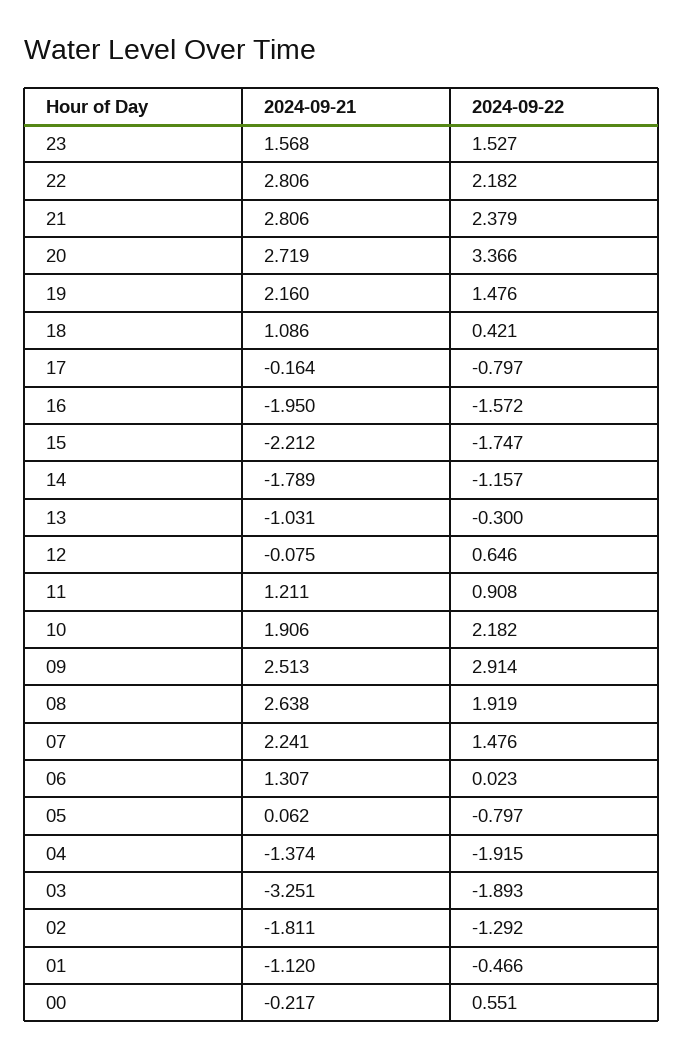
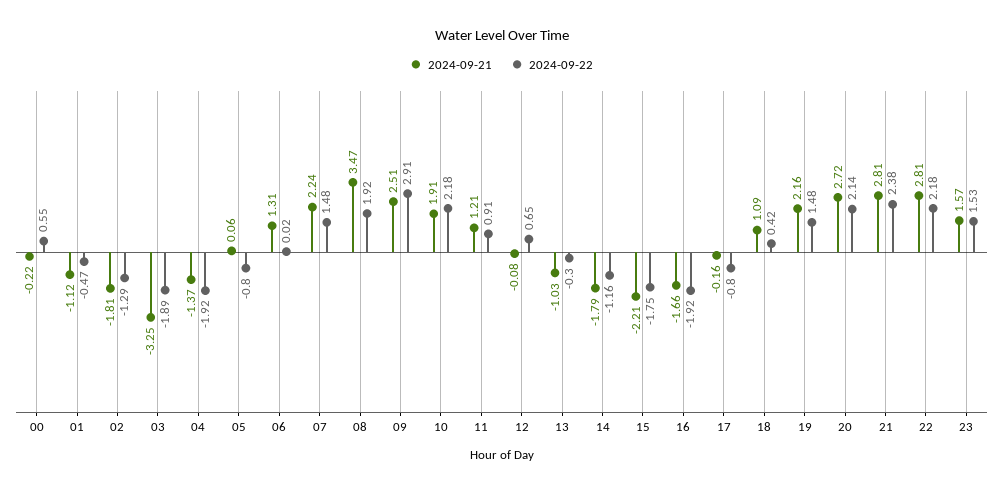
  {
    "2024-09-21": {
      "23": 1.568,
      "22": 2.806,
      "21": 2.806,
      "20": 2.719,
      "19": 2.16,
      "18": 1.086,
      "17": -0.164,
-     "16": -1.95,
+     "16": -1.66,
      "15": -2.212,
      "14": -1.789,
      "13": -1.031,
      "12": -0.075,
      "11": 1.211,
      "10": 1.906,
      "09": 2.513,
-     "08": 2.638,
+     "08": 3.47,
      "07": 2.241,
      "06": 1.307,
      "05": 0.062,
      "04": -1.374,
      "03": -3.251,
      "02": -1.811,
      "01": -1.12,
      "00": -0.217
    },
    "2024-09-22": {
      "23": 1.527,
      "22": 2.182,
      "21": 2.379,
-     "20": 3.366,
+     "20": 2.14,
      "19": 1.476,
      "18": 0.421,
      "17": -0.797,
-     "16": -1.572,
+     "16": -1.92,
      "15": -1.747,
      "14": -1.157,
      "13": -0.3,
      "12": 0.646,
      "11": 0.908,
      "10": 2.182,
      "09": 2.914,
      "08": 1.919,
      "07": 1.476,
      "06": 0.023,
      "05": -0.797,
      "04": -1.915,
      "03": -1.893,
      "02": -1.292,
      "01": -0.466,
      "00": 0.551
    }
  }

